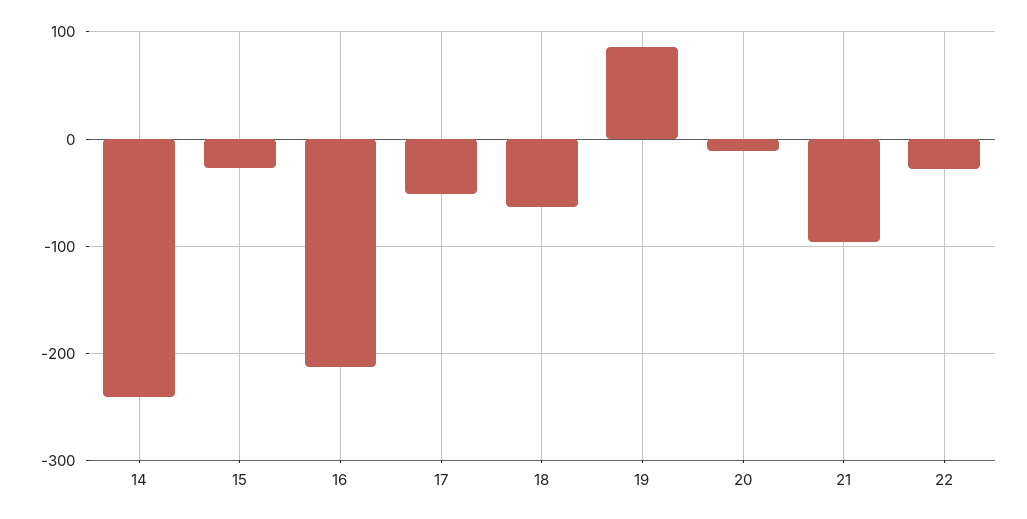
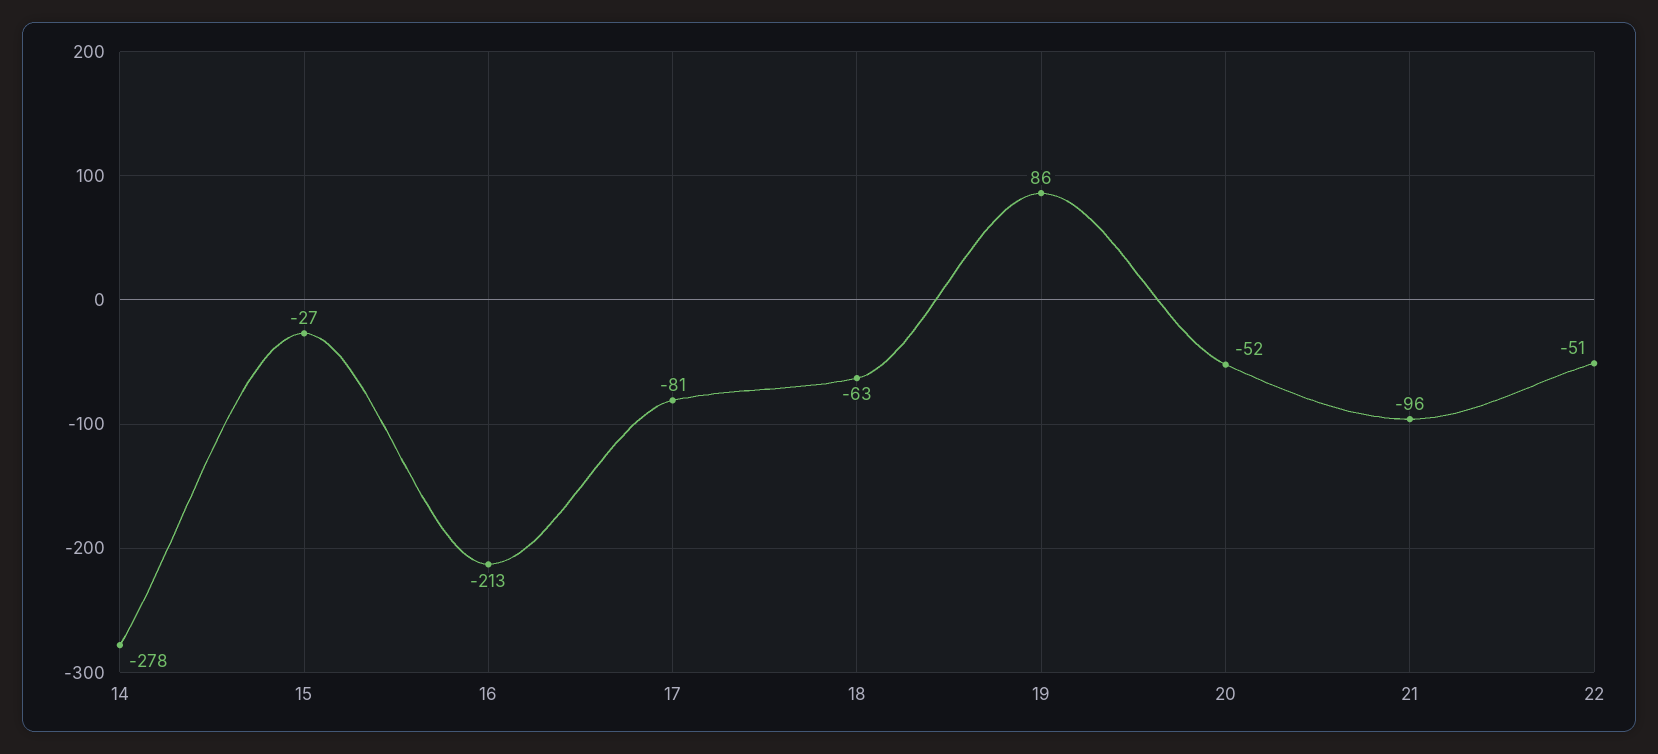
  {
-   "14": -240,
+   "14": -278,
    "15": -27,
    "16": -213,
-   "17": -50,
+   "17": -81,
    "18": -63,
    "19": 86,
-   "20": -10,
+   "20": -52,
    "21": -96,
-   "22": -30
+   "22": -51
  }

